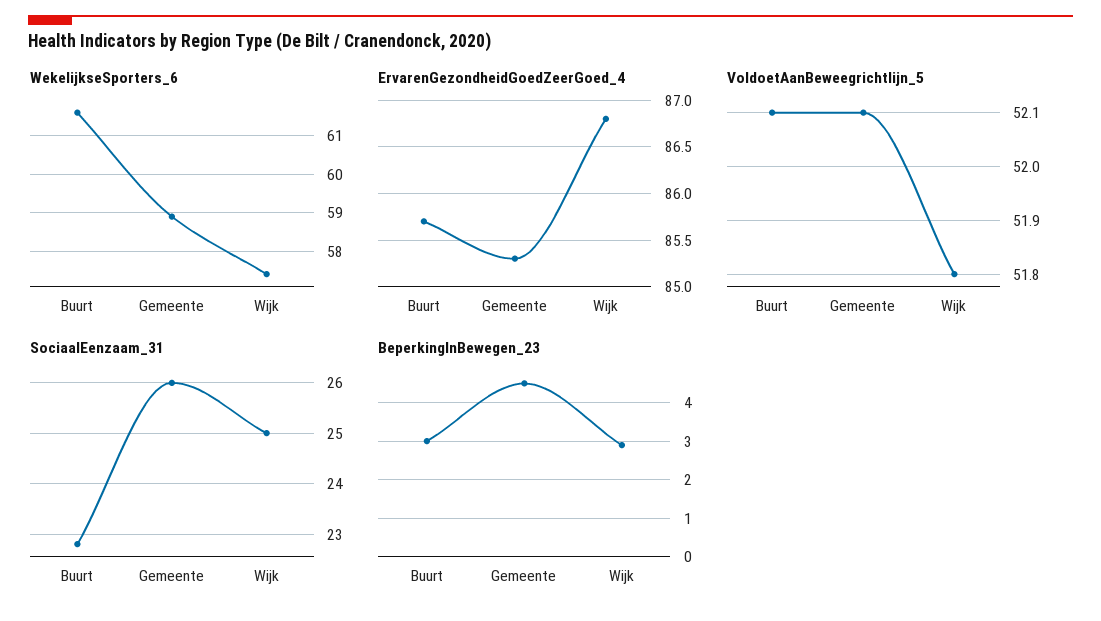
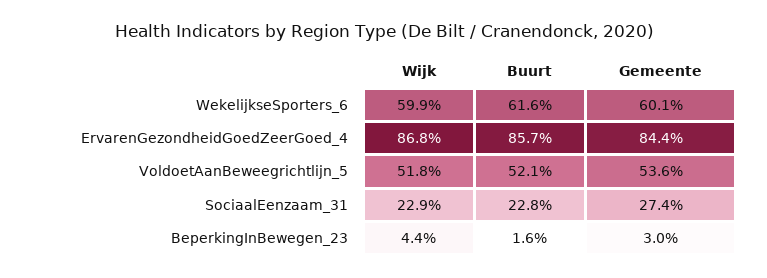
  {
    "WekelijkseSporters_6": {
      "Buurt": 61.6,
-     "Gemeente": 59,
+     "Gemeente": 60.1,
-     "Wijk": 57.5
+     "Wijk": 59.9
    },
    "ErvarenGezondheidGoedZeerGoed_4": {
      "Buurt": 85.7,
-     "Gemeente": 85.3,
+     "Gemeente": 84.4,
      "Wijk": 86.8
    },
    "VoldoetAanBeweegrichtlijn_5": {
      "Buurt": 52.1,
-     "Gemeente": 52.1,
+     "Gemeente": 53.6,
      "Wijk": 51.8
    },
    "SociaalEenzaam_31": {
      "Buurt": 22.8,
-     "Gemeente": 26,
+     "Gemeente": 27.4,
-     "Wijk": 25
+     "Wijk": 22.9
    },
    "BeperkingInBewegen_23": {
-     "Buurt": 3,
+     "Buurt": 1.6,
-     "Gemeente": 4.5,
+     "Gemeente": 3,
-     "Wijk": 3
+     "Wijk": 4.4
    }
  }

